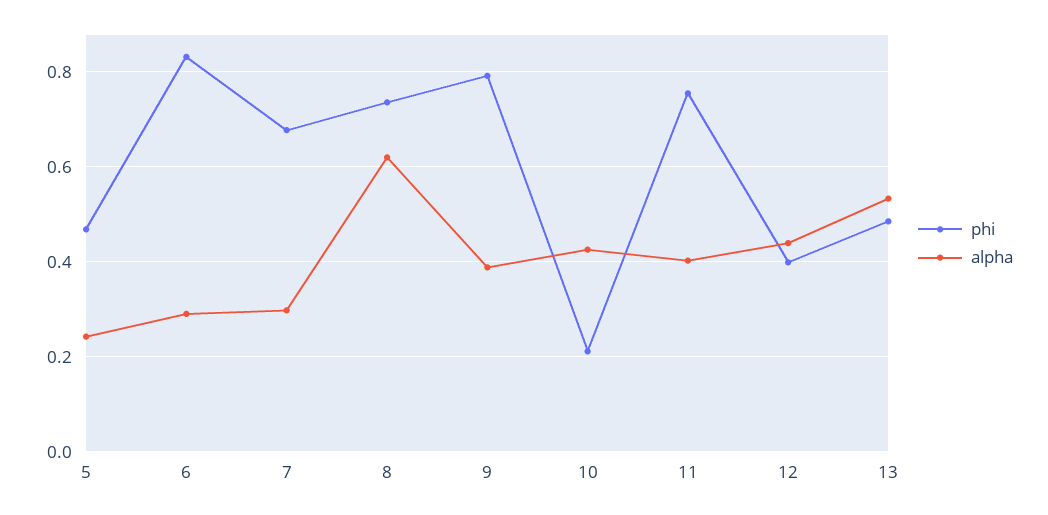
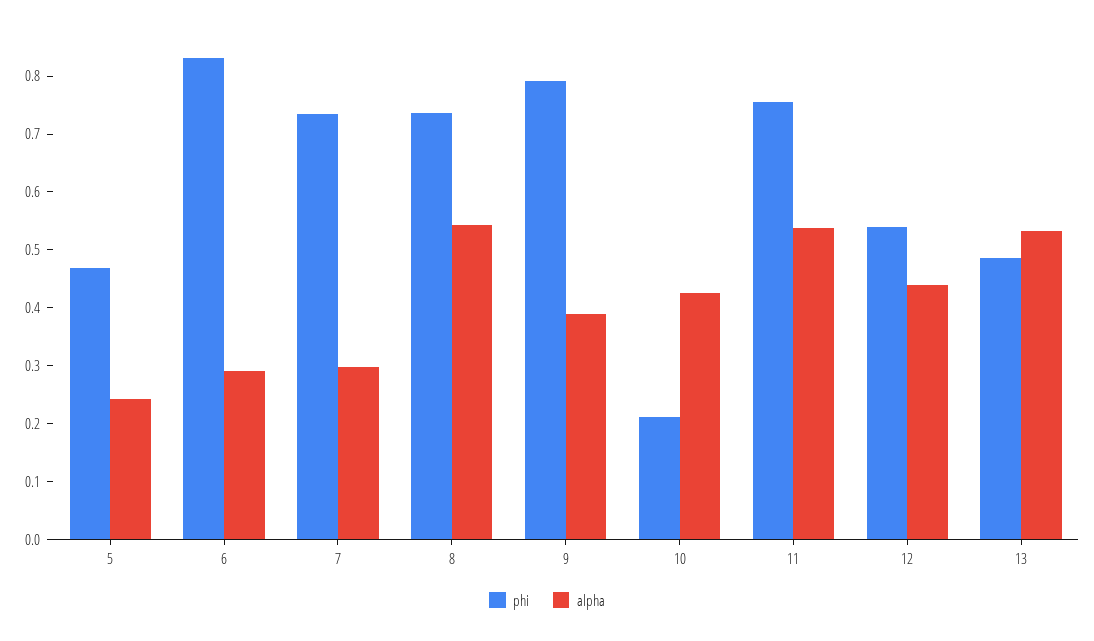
  {
    "phi": {
      "5": 0.46,
      "6": 0.84,
-     "7": 0.68,
+     "7": 0.74,
      "8": 0.74,
      "9": 0.8,
      "10": 0.22,
      "11": 0.76,
-     "12": 0.4,
+     "12": 0.54,
      "13": 0.48
    },
    "alpha": {
      "5": 0.24,
      "6": 0.3,
      "7": 0.3,
-     "8": 0.62,
+     "8": 0.54,
      "9": 0.38,
      "10": 0.42,
-     "11": 0.4,
+     "11": 0.54,
      "12": 0.44,
      "13": 0.54
    }
  }

